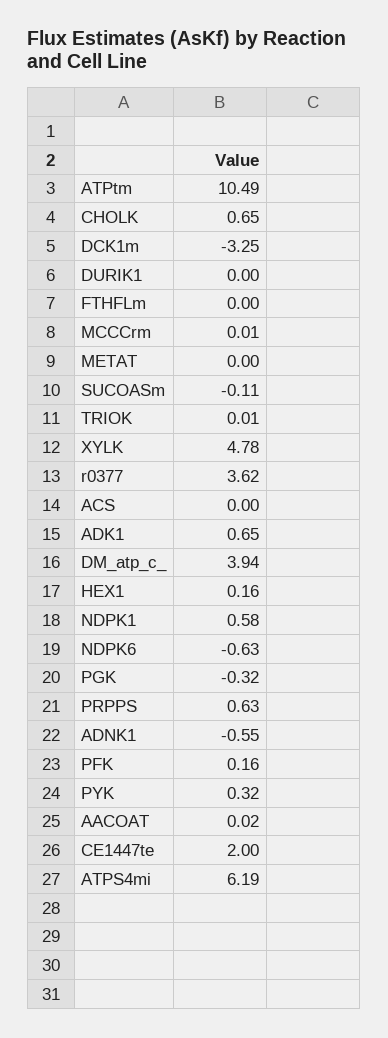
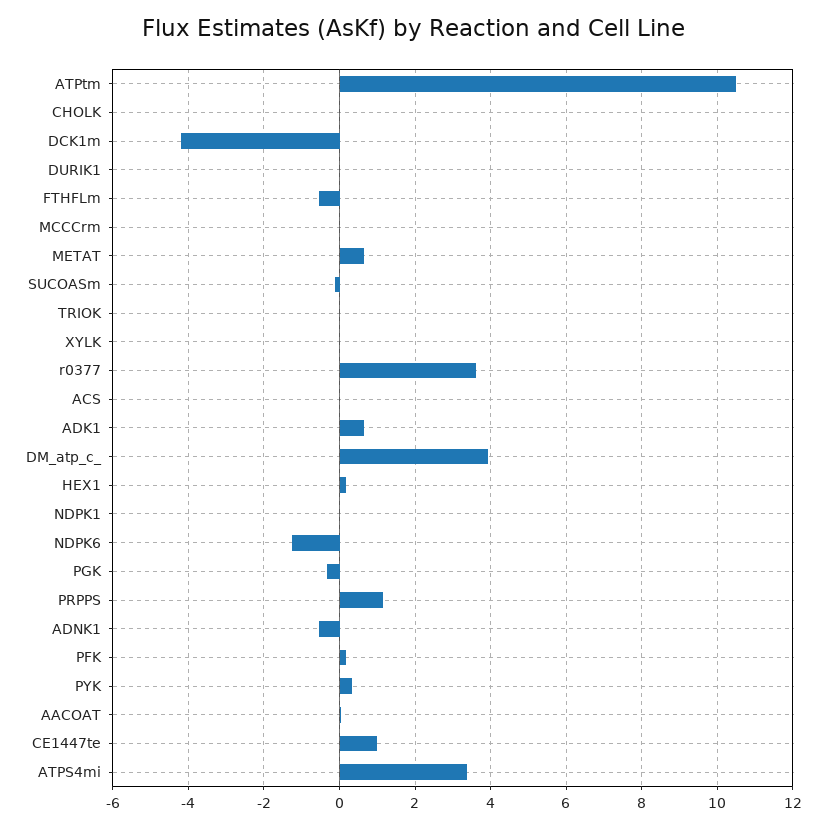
  {
    "ATPtm": 10.49,
-   "CHOLK": 0.65,
+   "CHOLK": 0,
-   "DCK1m": -3.25,
+   "DCK1m": -4.2,
    "DURIK1": 0,
-   "FTHFLm": 0,
+   "FTHFLm": -0.6,
    "MCCCrm": 0.01,
-   "METAT": 0,
+   "METAT": 0.6,
    "SUCOASm": -0.11,
    "TRIOK": 0.01,
-   "XYLK": 4.78,
+   "XYLK": 0,
    "r0377": 3.62,
    "ACS": 0,
    "ADK1": 0.65,
    "DM_atp_c_": 3.94,
    "HEX1": 0.16,
-   "NDPK1": 0.58,
+   "NDPK1": 0,
-   "NDPK6": -0.63,
+   "NDPK6": -1.2,
    "PGK": -0.32,
-   "PRPPS": 0.63,
+   "PRPPS": 1.2,
    "ADNK1": -0.55,
    "PFK": 0.16,
    "PYK": 0.32,
    "AACOAT": 0.02,
-   "CE1447te": 2,
+   "CE1447te": 1,
-   "ATPS4mi": 6.19
+   "ATPS4mi": 3.4
  }

